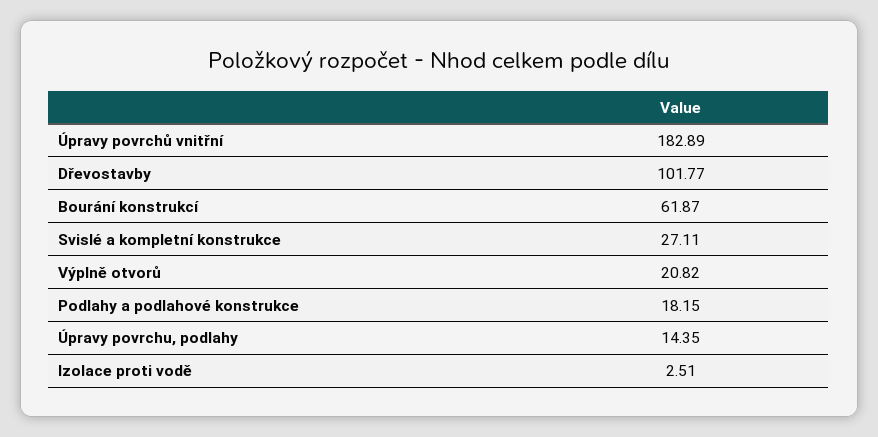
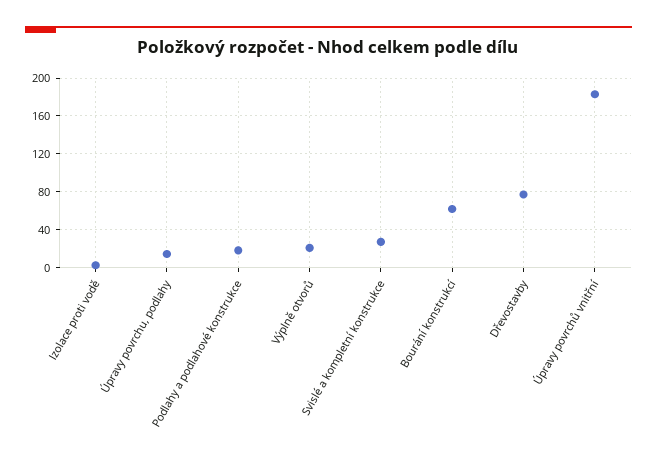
  {
    "Úpravy povrchů vnitřní": 182.89,
-   "Dřevostavby": 101.77,
+   "Dřevostavby": 80,
    "Bourání konstrukcí": 61.87,
    "Svislé a kompletní konstrukce": 27.11,
    "Výplně otvorů": 20.82,
    "Podlahy a podlahové konstrukce": 18.15,
    "Úpravy povrchu, podlahy": 14.35,
    "Izolace proti vodě": 2.51
  }

